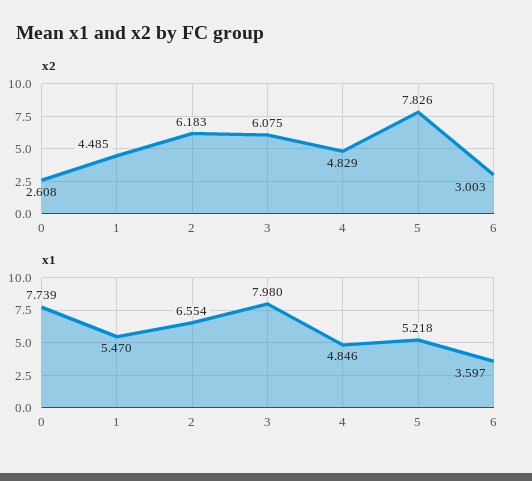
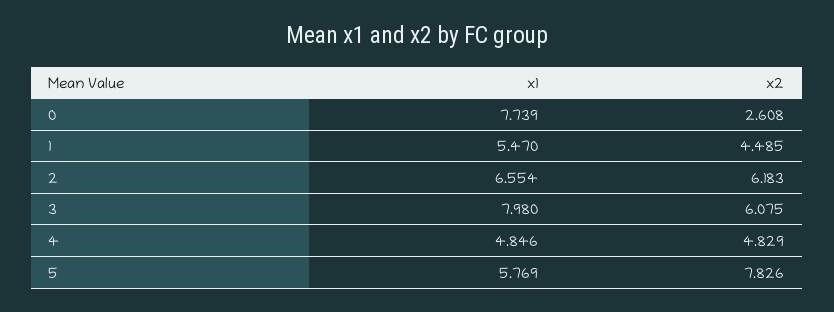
  {
    "x2": {
      "0": 2.608,
      "1": 4.485,
      "2": 6.183,
      "3": 6.075,
      "4": 4.829,
-     "5": 7.826,
+     "5": 7.826
-     "6": 3.003
    },
    "x1": {
      "0": 7.739,
      "1": 5.47,
      "2": 6.554,
      "3": 7.98,
      "4": 4.846,
-     "5": 5.218,
+     "5": 5.769
-     "6": 3.597
    }
  }

